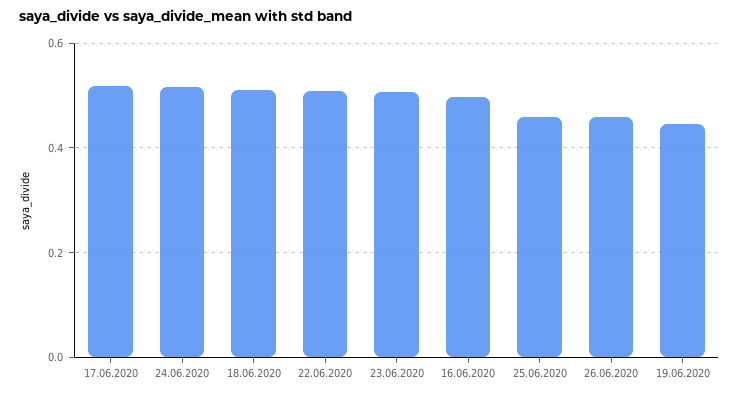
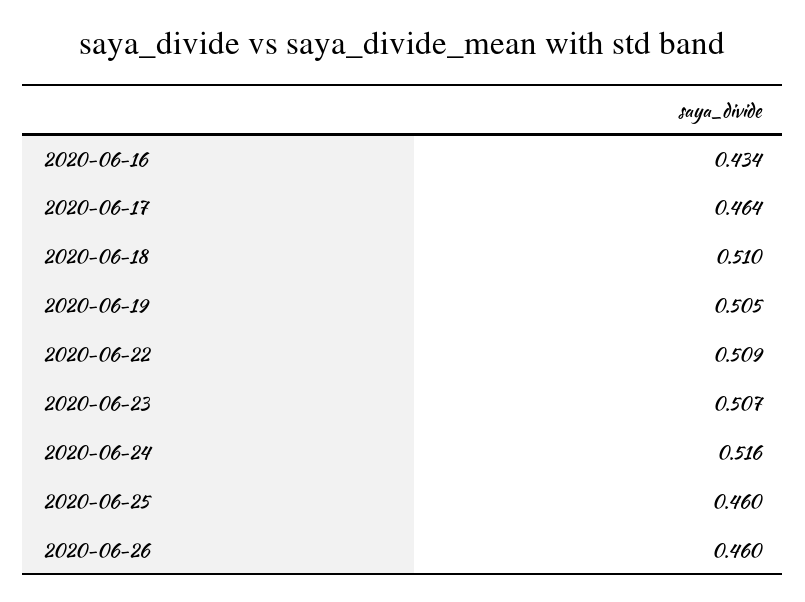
  {
-   "17.06.2020": 0.52,
+   "17.06.2020": 0.464,
    "24.06.2020": 0.516,
    "18.06.2020": 0.51,
    "22.06.2020": 0.509,
    "23.06.2020": 0.507,
-   "16.06.2020": 0.5,
+   "16.06.2020": 0.434,
    "25.06.2020": 0.46,
    "26.06.2020": 0.46,
-   "19.06.2020": 0.44
+   "19.06.2020": 0.505
  }

